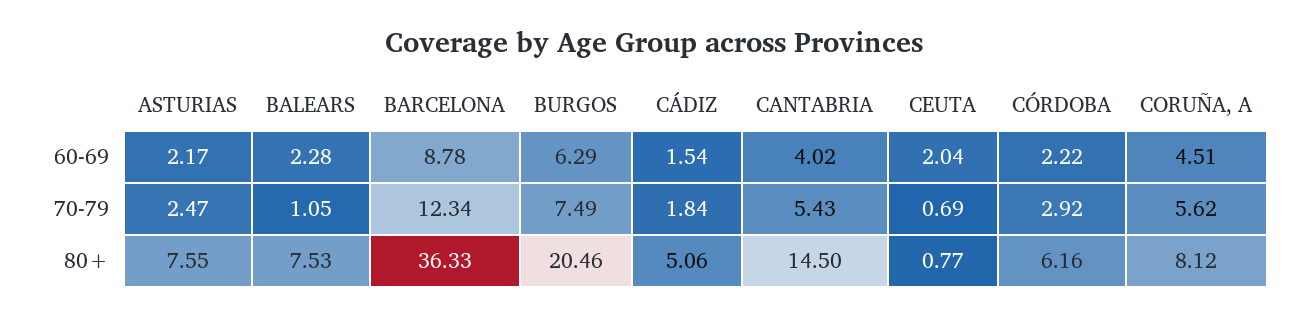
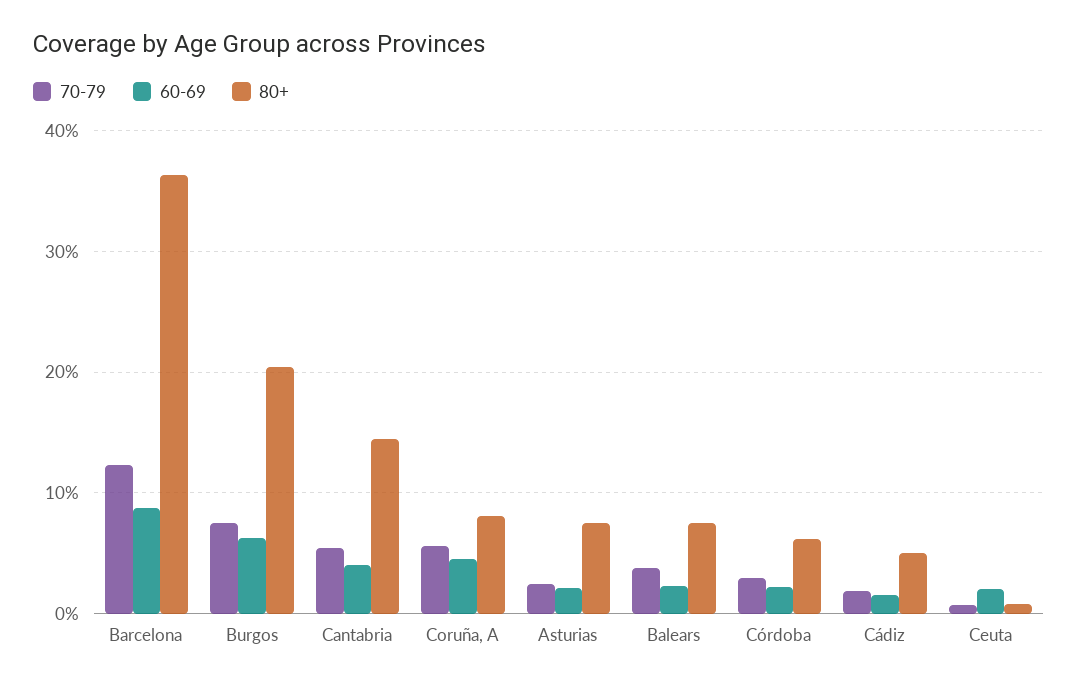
  {
    "60-69": {
      "ASTURIAS": 2.17,
      "BALEARS": 2.28,
      "BARCELONA": 8.78,
      "BURGOS": 6.29,
      "CÁDIZ": 1.54,
      "CANTABRIA": 4.02,
      "CEUTA": 2.04,
      "CÓRDOBA": 2.22,
      "CORUÑA, A": 4.51
    },
    "70-79": {
      "ASTURIAS": 2.47,
-     "BALEARS": 1.05,
+     "BALEARS": 4,
      "BARCELONA": 12.34,
      "BURGOS": 7.49,
      "CÁDIZ": 1.84,
      "CANTABRIA": 5.43,
      "CEUTA": 0.69,
      "CÓRDOBA": 2.92,
      "CORUÑA, A": 5.62
    },
    "80+": {
      "ASTURIAS": 7.55,
      "BALEARS": 7.53,
      "BARCELONA": 36.33,
      "BURGOS": 20.46,
      "CÁDIZ": 5.06,
      "CANTABRIA": 14.5,
      "CEUTA": 0.77,
      "CÓRDOBA": 6.16,
      "CORUÑA, A": 8.12
    }
  }

